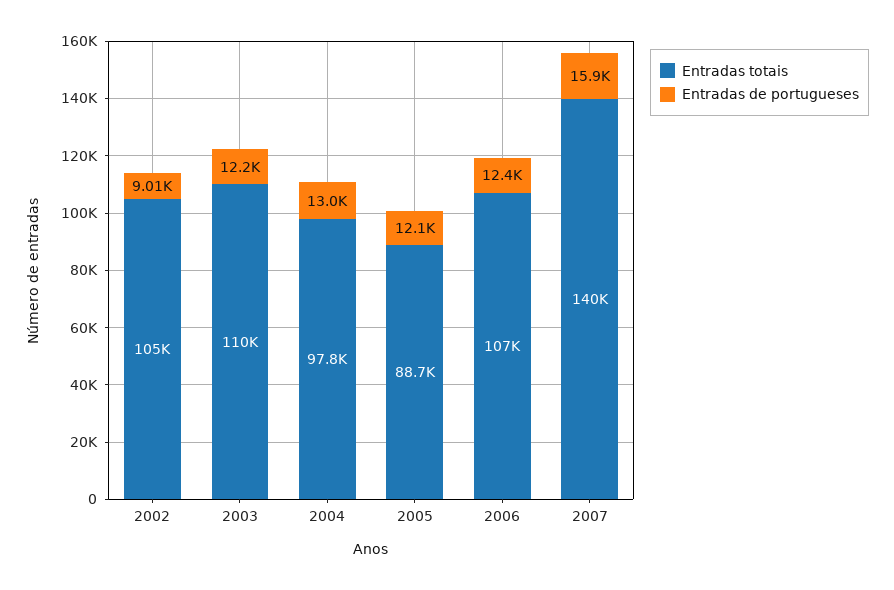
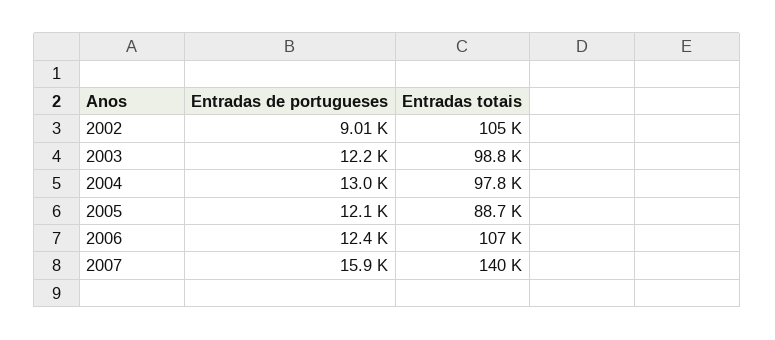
  {
    "Entradas totais": {
      "2002": 105000,
-     "2003": 110000,
+     "2003": 98800,
      "2004": 97800,
      "2005": 88700,
      "2006": 107000,
      "2007": 140000
    },
    "Entradas de portugueses": {
      "2002": 9010,
      "2003": 12200,
      "2004": 13000,
      "2005": 12100,
      "2006": 12400,
      "2007": 15900
    }
  }

